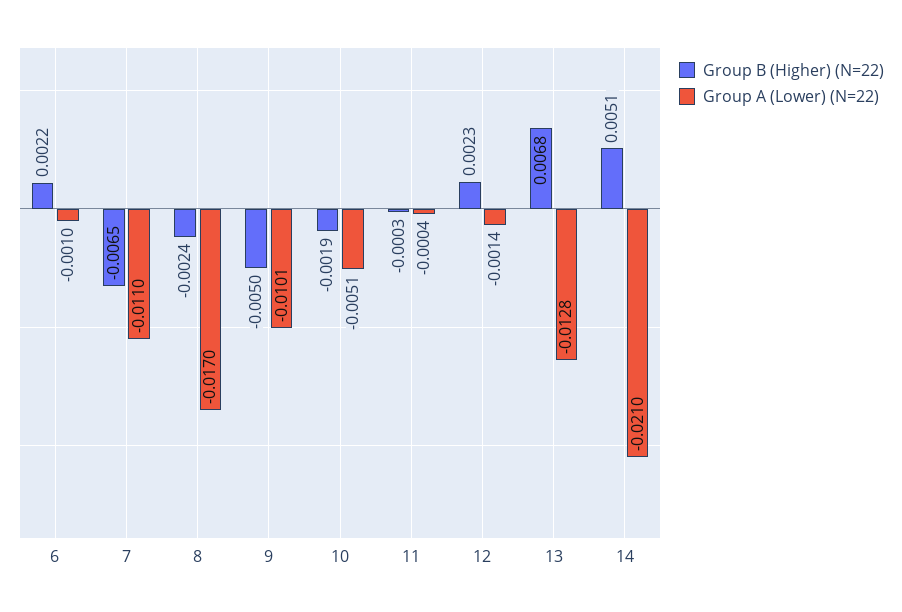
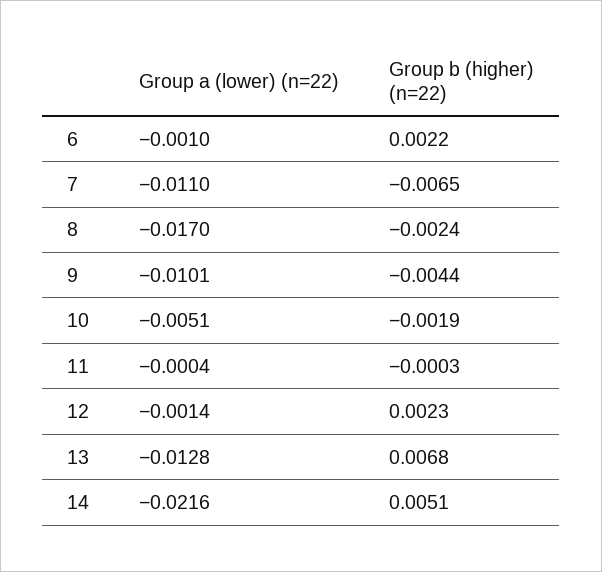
  {
    "Group B (Higher) (N=22)": {
      "6": 0.0022,
      "7": -0.0065,
      "8": -0.0024,
-     "9": -0.005,
+     "9": -0.0044,
      "10": -0.0019,
      "11": -0.0003,
      "12": 0.0023,
      "13": 0.0068,
      "14": 0.0051
    },
    "Group A (Lower) (N=22)": {
      "6": -0.001,
      "7": -0.011,
      "8": -0.017,
      "9": -0.0101,
      "10": -0.0051,
      "11": -0.0004,
      "12": -0.0014,
      "13": -0.0128,
-     "14": -0.021
+     "14": -0.0216
    }
  }

